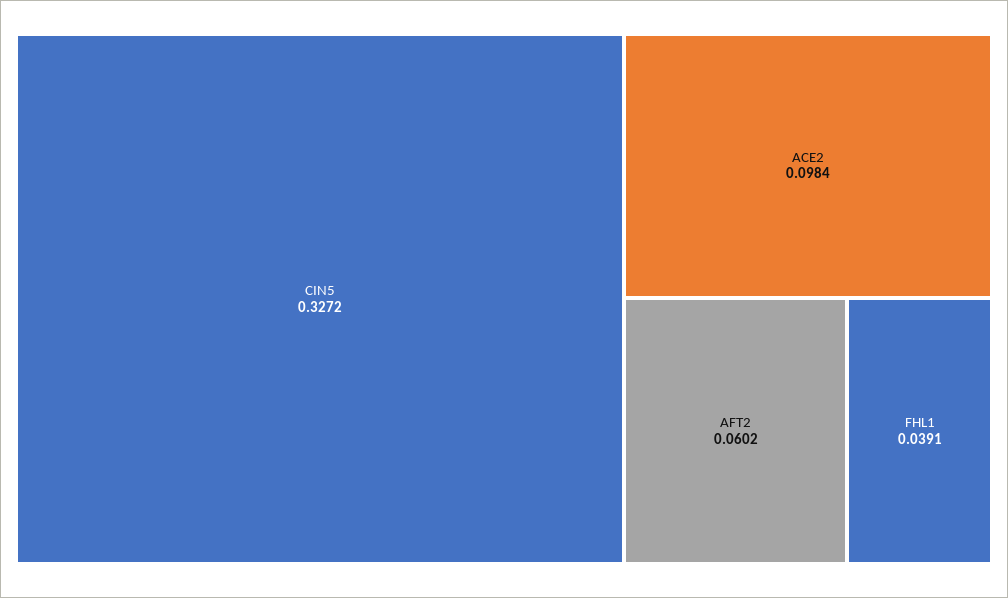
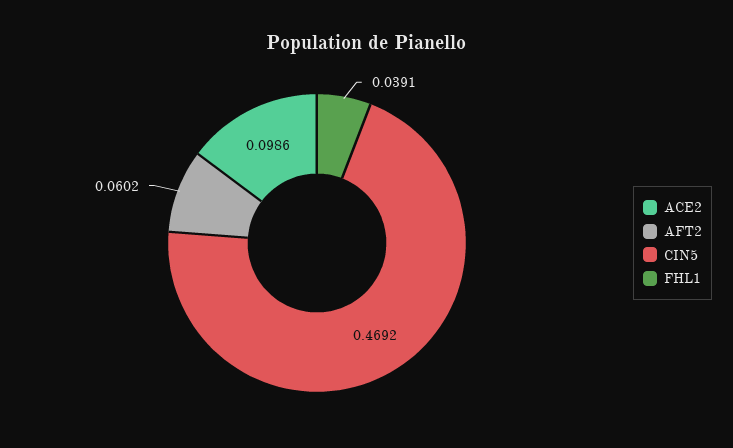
  {
-   "CIN5": 0.3272,
+   "CIN5": 0.4692,
-   "ACE2": 0.0984,
+   "ACE2": 0.0986,
    "AFT2": 0.0602,
    "FHL1": 0.0391
  }

